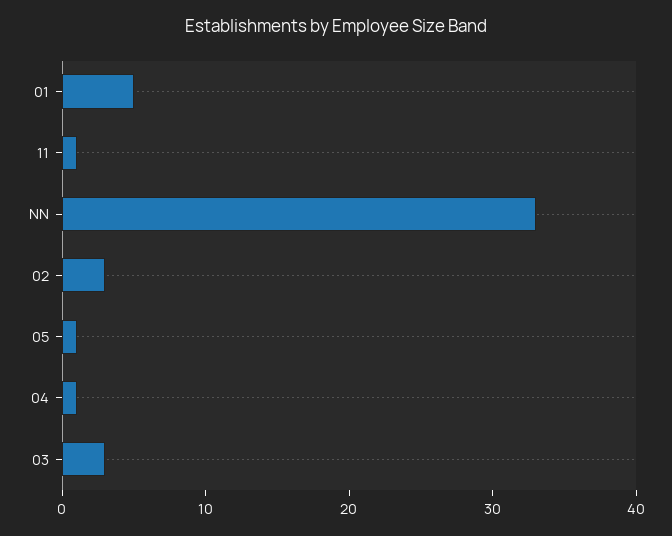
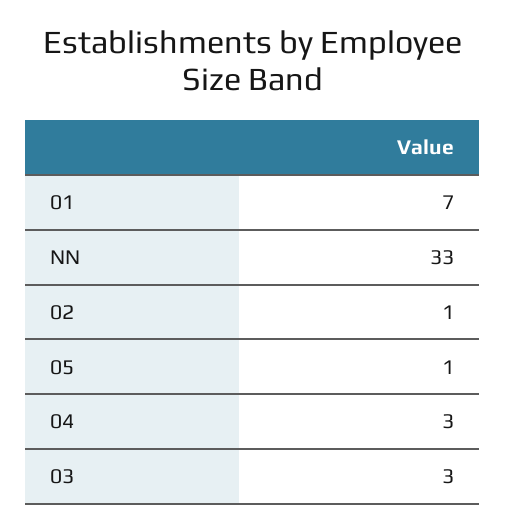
  {
-   "01": 5,
+   "01": 7,
-   "11": 1,
    "NN": 33,
-   "02": 3,
+   "02": 1,
    "05": 1,
-   "04": 1,
+   "04": 3,
    "03": 3
  }

